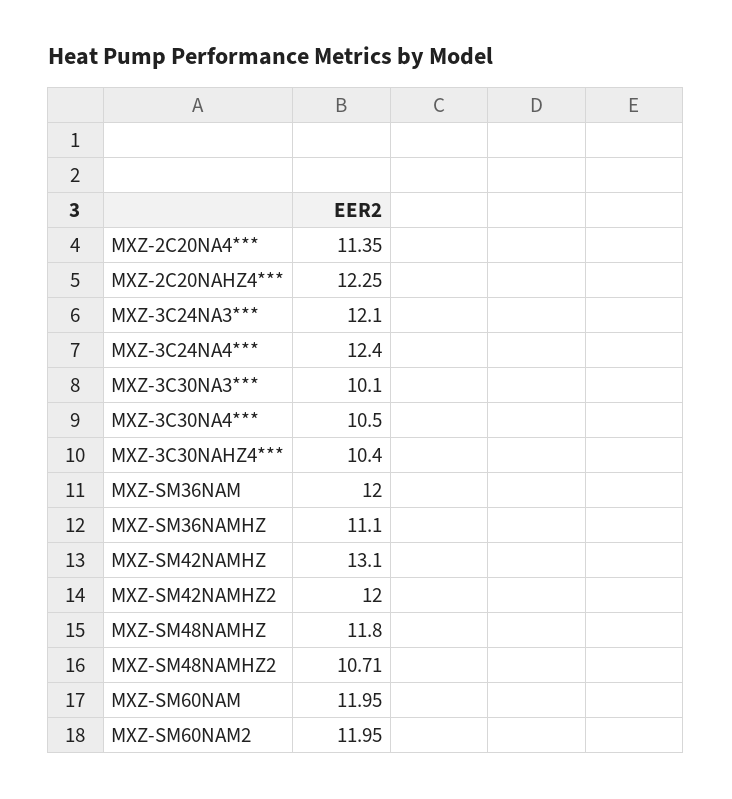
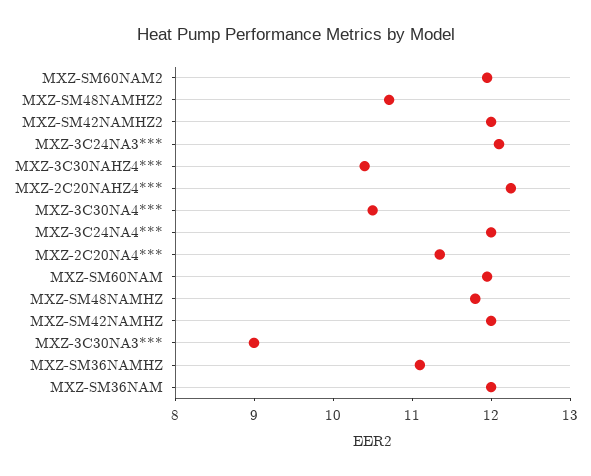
  {
    "MXZ-2C20NA4***": 11.35,
    "MXZ-2C20NAHZ4***": 12.25,
    "MXZ-3C24NA3***": 12.1,
-   "MXZ-3C24NA4***": 12.4,
+   "MXZ-3C24NA4***": 12,
-   "MXZ-3C30NA3***": 10.1,
+   "MXZ-3C30NA3***": 9,
    "MXZ-3C30NA4***": 10.5,
    "MXZ-3C30NAHZ4***": 10.4,
    "MXZ-SM36NAM": 12,
    "MXZ-SM36NAMHZ": 11.1,
-   "MXZ-SM42NAMHZ": 13.1,
+   "MXZ-SM42NAMHZ": 12,
    "MXZ-SM42NAMHZ2": 12,
    "MXZ-SM48NAMHZ": 11.8,
    "MXZ-SM48NAMHZ2": 10.71,
    "MXZ-SM60NAM": 11.95,
    "MXZ-SM60NAM2": 11.95
  }

